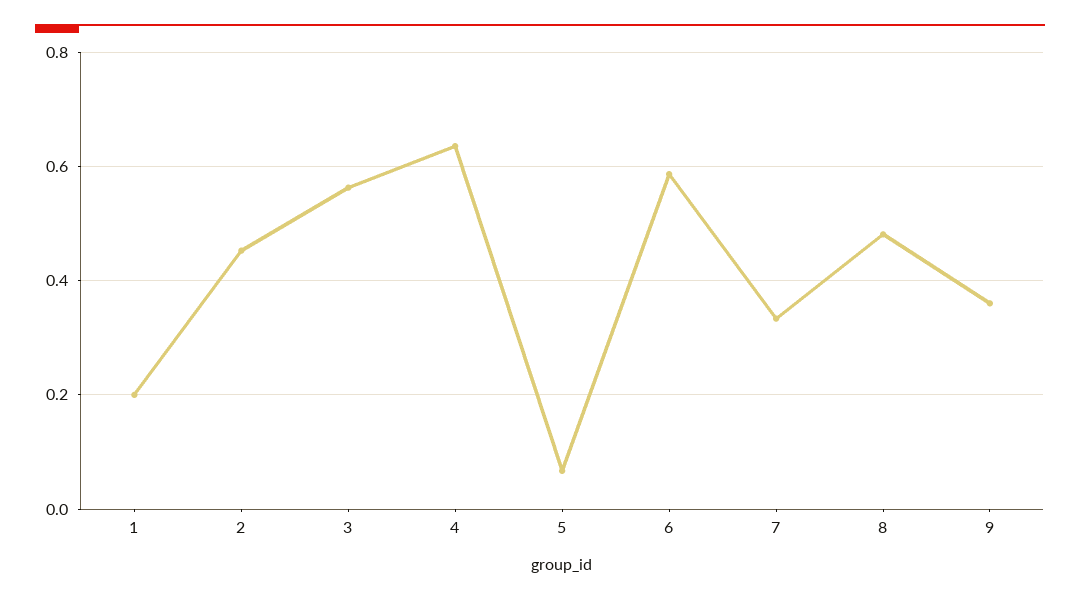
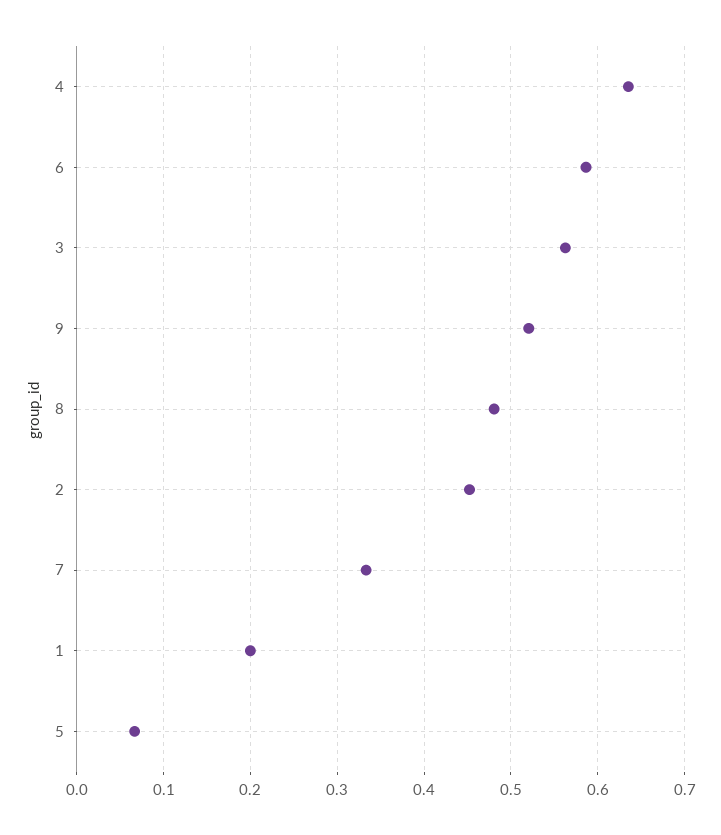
  {
    "1": 0.2,
    "2": 0.45,
    "3": 0.56,
    "4": 0.64,
    "5": 0.07,
    "6": 0.59,
    "7": 0.33,
    "8": 0.48,
-   "9": 0.36
+   "9": 0.52
  }

